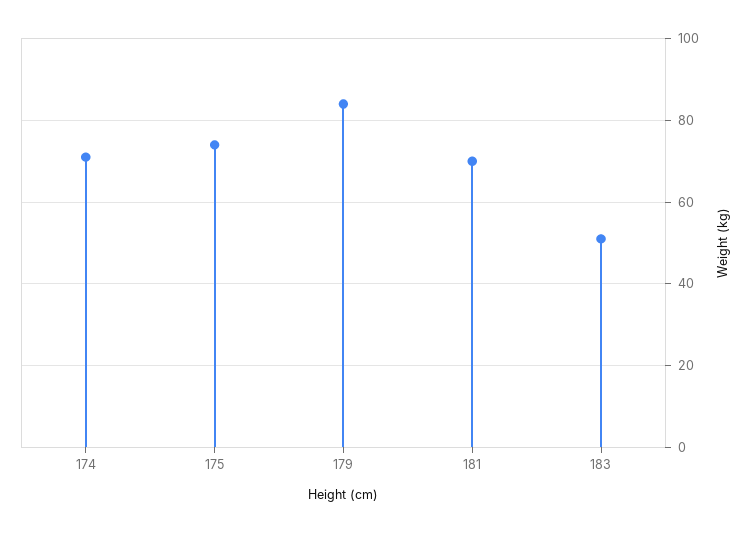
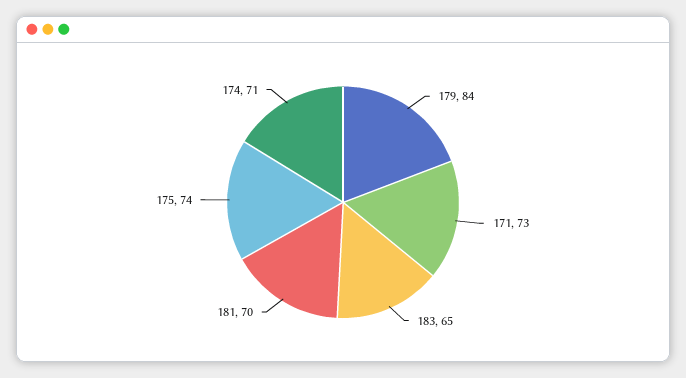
  {
    "174": 71,
    "175": 74,
    "179": 84,
    "181": 70,
-   "183": 50
+   "183": 65,
+   "171": 73
  }

